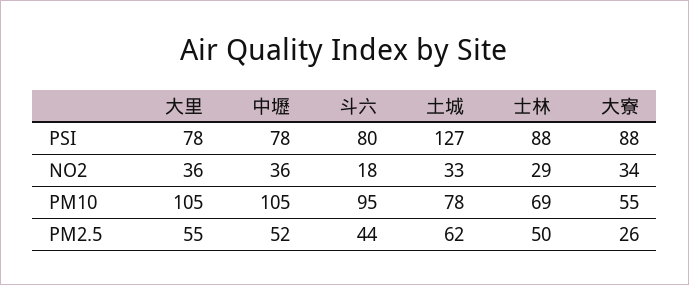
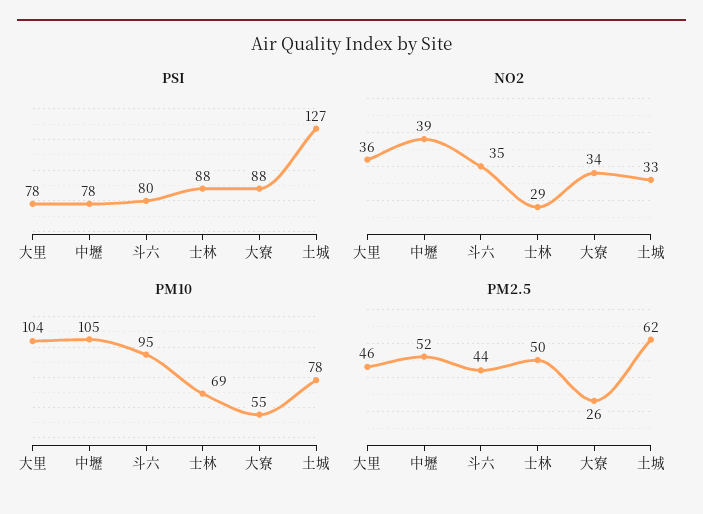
  {
    "PSI": {
      "大里": 78,
      "中壢": 78,
      "斗六": 80,
      "土城": 127,
      "士林": 88,
      "大寮": 88
    },
    "NO2": {
      "大里": 36,
-     "中壢": 36,
+     "中壢": 39,
-     "斗六": 18,
+     "斗六": 35,
      "土城": 33,
      "士林": 29,
      "大寮": 34
    },
    "PM10": {
-     "大里": 105,
+     "大里": 104,
      "中壢": 105,
      "斗六": 95,
      "土城": 78,
      "士林": 69,
      "大寮": 55
    },
    "PM2.5": {
-     "大里": 55,
+     "大里": 46,
      "中壢": 52,
      "斗六": 44,
      "土城": 62,
      "士林": 50,
      "大寮": 26
    }
  }

